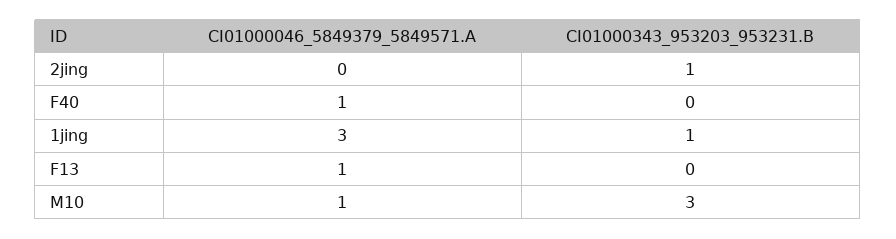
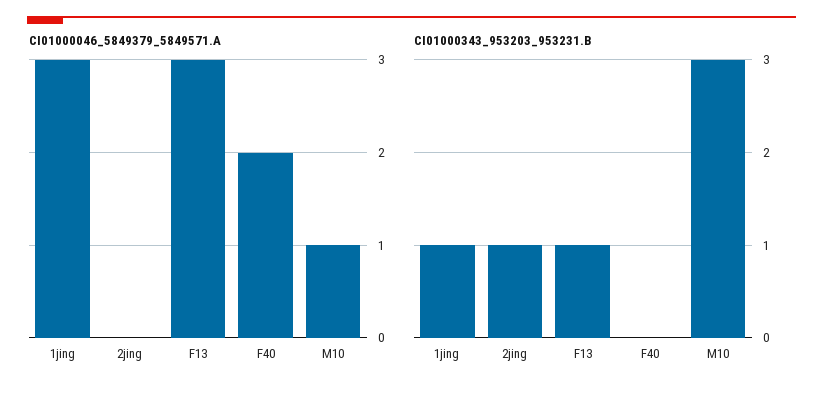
  {
    "CI01000046_5849379_5849571.A": {
      "2jing": 0,
-     "F40": 1,
+     "F40": 2,
      "1jing": 3,
-     "F13": 1,
+     "F13": 3,
      "M10": 1
    },
    "CI01000343_953203_953231.B": {
      "2jing": 1,
      "F40": 0,
      "1jing": 1,
-     "F13": 0,
+     "F13": 1,
      "M10": 3
    }
  }

